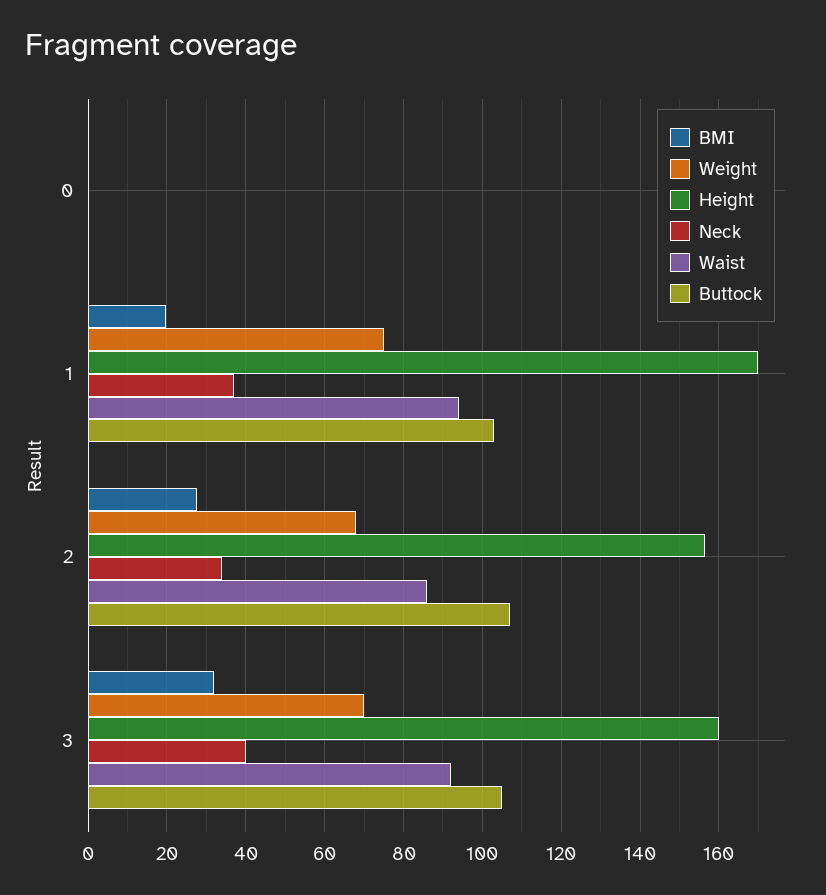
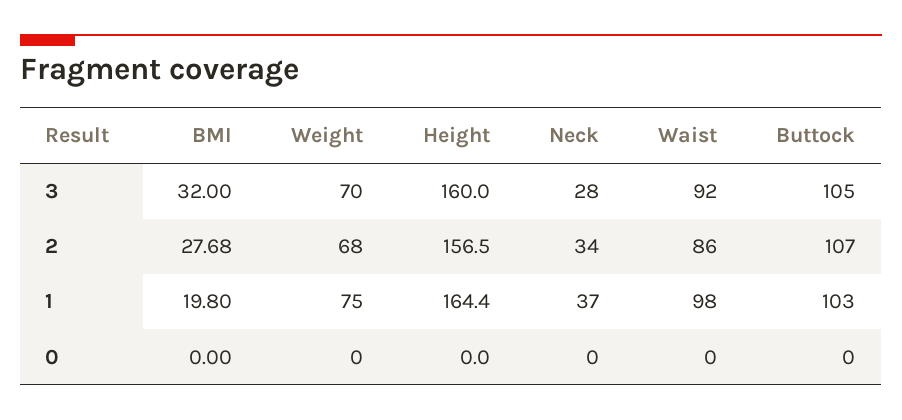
  {
    "BMI": {
      "0": 0,
      "1": 19.8,
      "2": 27.68,
      "3": 32
    },
    "Weight": {
      "0": 0,
      "1": 75,
      "2": 68,
      "3": 70
    },
    "Height": {
      "0": 0,
-     "1": 170,
+     "1": 164.4,
      "2": 156.5,
      "3": 160
    },
    "Neck": {
      "0": 0,
      "1": 37,
      "2": 34,
-     "3": 40
+     "3": 28
    },
    "Waist": {
      "0": 0,
-     "1": 94,
+     "1": 98,
      "2": 86,
      "3": 92
    },
    "Buttock": {
      "0": 0,
      "1": 103,
      "2": 107,
      "3": 105
    }
  }

